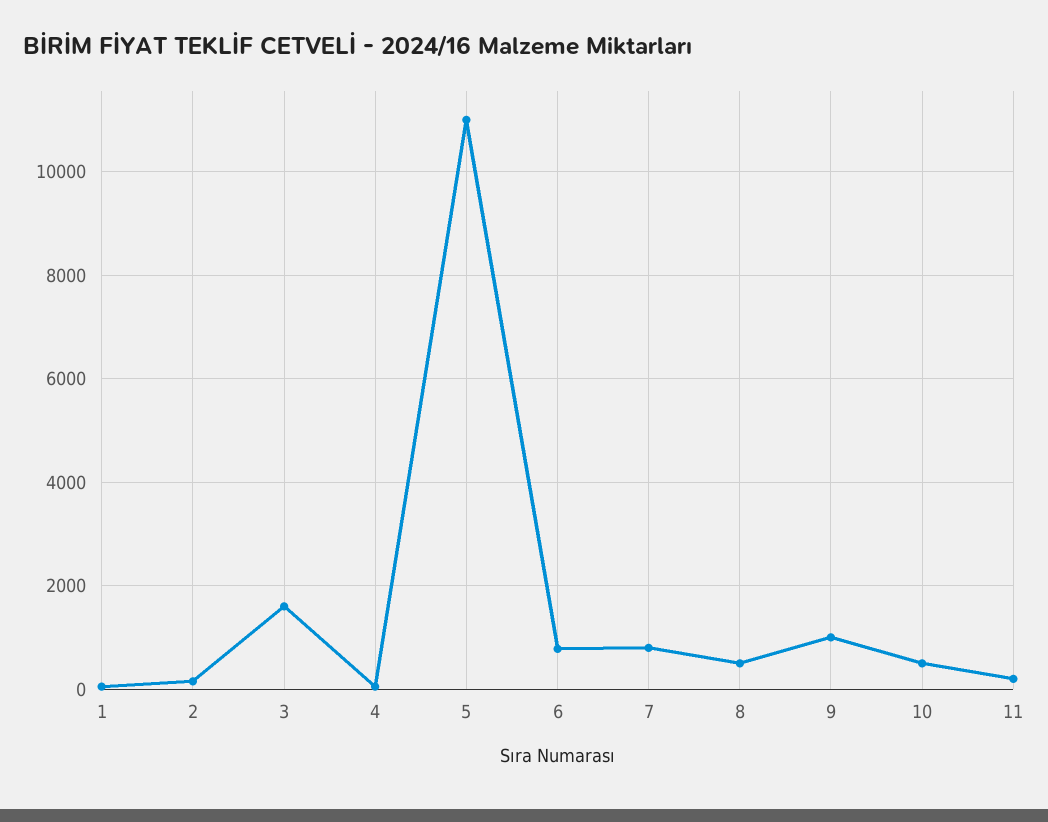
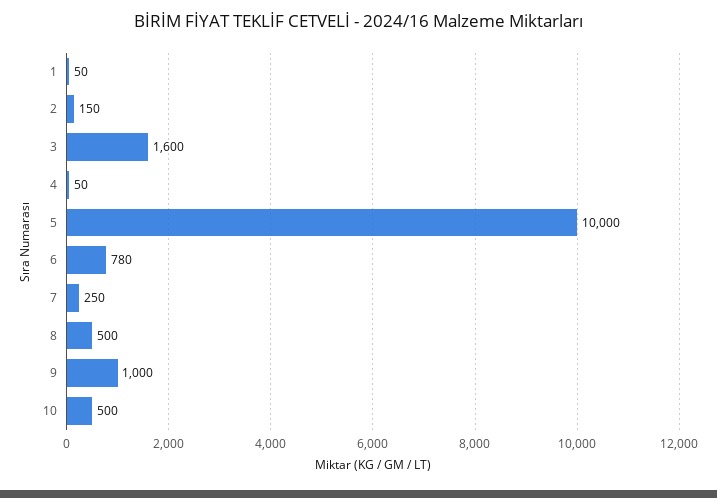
  {
    "1": 50,
    "2": 150,
    "3": 1600,
    "4": 50,
-   "5": 11000,
+   "5": 10000,
    "6": 780,
-   "7": 800,
+   "7": 250,
    "8": 500,
    "9": 1000,
-   "10": 500,
+   "10": 500
-   "11": 200
  }

